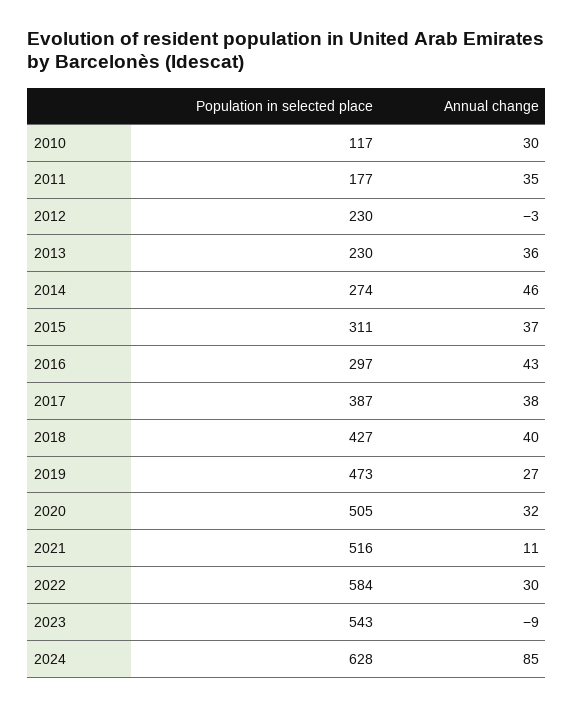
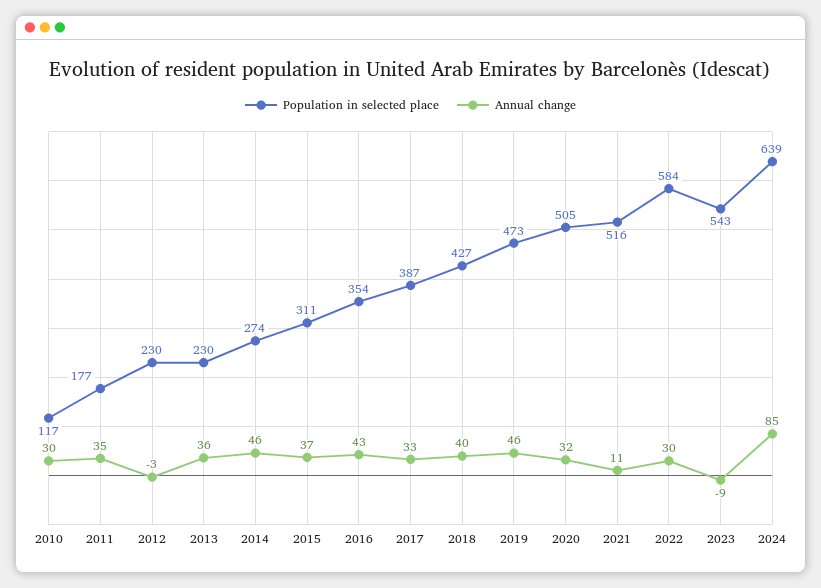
  {
    "Population in selected place": {
      "2010": 117,
      "2011": 177,
      "2012": 230,
      "2013": 230,
      "2014": 274,
      "2015": 311,
-     "2016": 297,
+     "2016": 354,
      "2017": 387,
      "2018": 427,
      "2019": 473,
      "2020": 505,
      "2021": 516,
      "2022": 584,
      "2023": 543,
-     "2024": 628
+     "2024": 639
    },
    "Annual change": {
      "2010": 30,
      "2011": 35,
      "2012": -3,
      "2013": 36,
      "2014": 46,
      "2015": 37,
      "2016": 43,
-     "2017": 38,
+     "2017": 33,
      "2018": 40,
-     "2019": 27,
+     "2019": 46,
      "2020": 32,
      "2021": 11,
      "2022": 30,
      "2023": -9,
      "2024": 85
    }
  }

